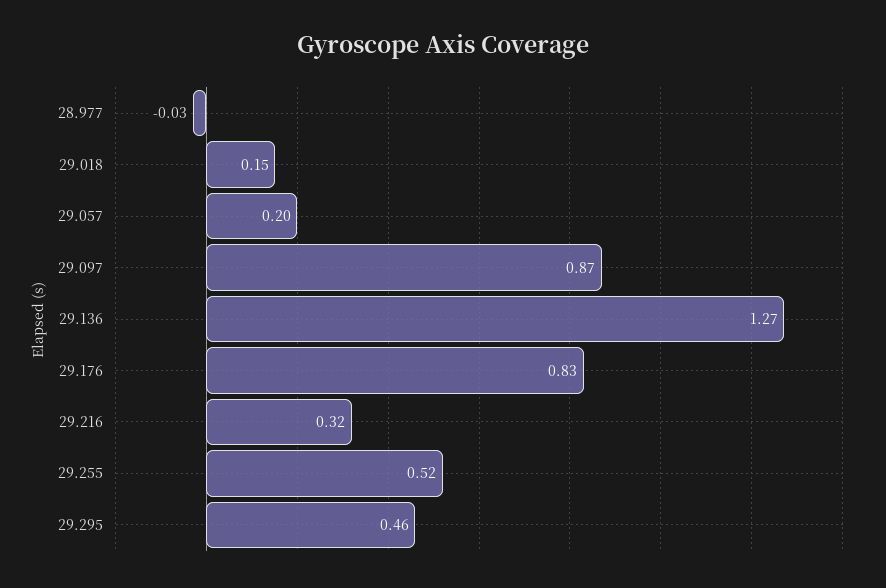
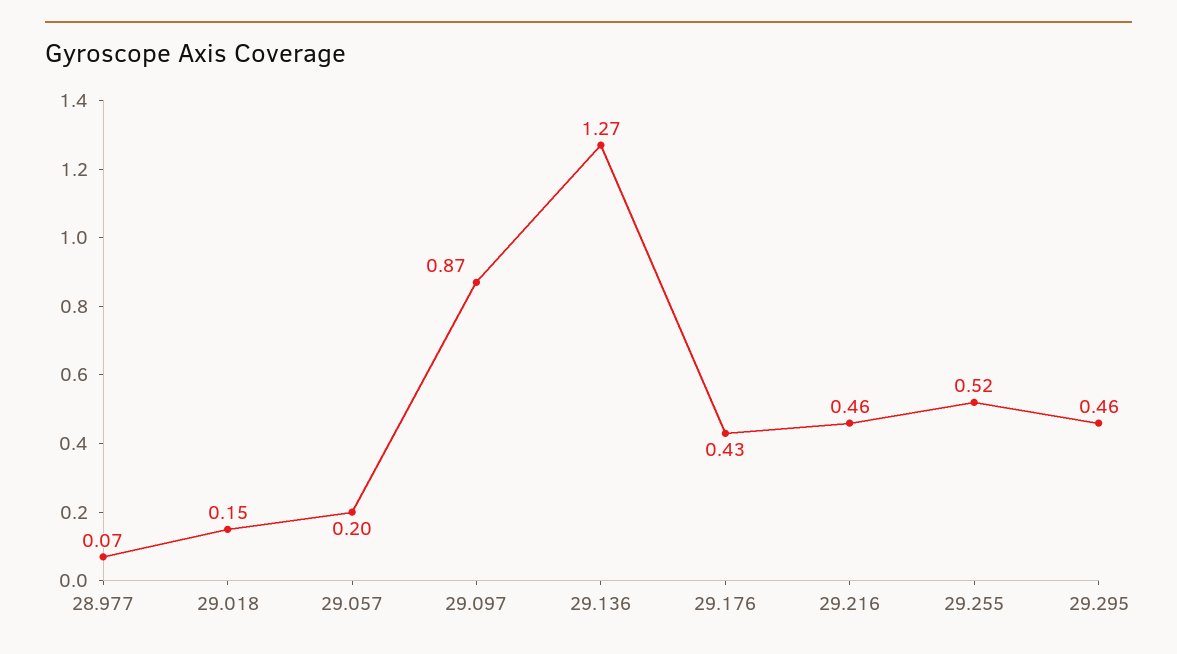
  {
-   "28.977": -0.03,
+   "28.977": 0.07,
    "29.018": 0.15,
    "29.057": 0.2,
    "29.097": 0.87,
    "29.136": 1.27,
-   "29.176": 0.83,
+   "29.176": 0.43,
-   "29.216": 0.32,
+   "29.216": 0.46,
    "29.255": 0.52,
    "29.295": 0.46
  }

